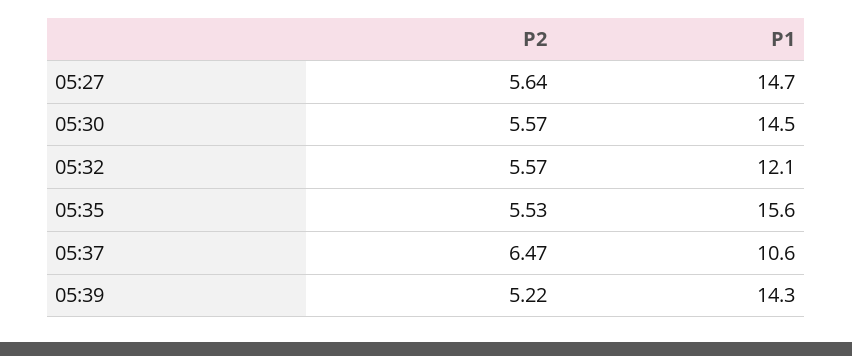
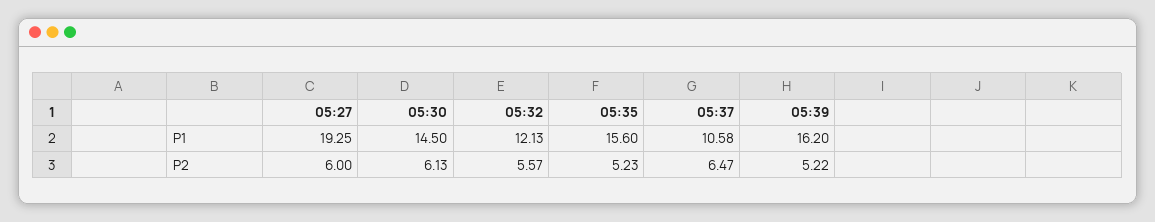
  {
    "P2": {
-     "05:27": 5.64,
+     "05:27": 6,
-     "05:30": 5.57,
+     "05:30": 6.13,
      "05:32": 5.57,
-     "05:35": 5.53,
+     "05:35": 5.23,
      "05:37": 6.47,
      "05:39": 5.22
    },
    "P1": {
-     "05:27": 14.7,
+     "05:27": 19.25,
      "05:30": 14.5,
      "05:32": 12.13,
      "05:35": 15.6,
      "05:37": 10.58,
-     "05:39": 14.3
+     "05:39": 16.2
    }
  }

